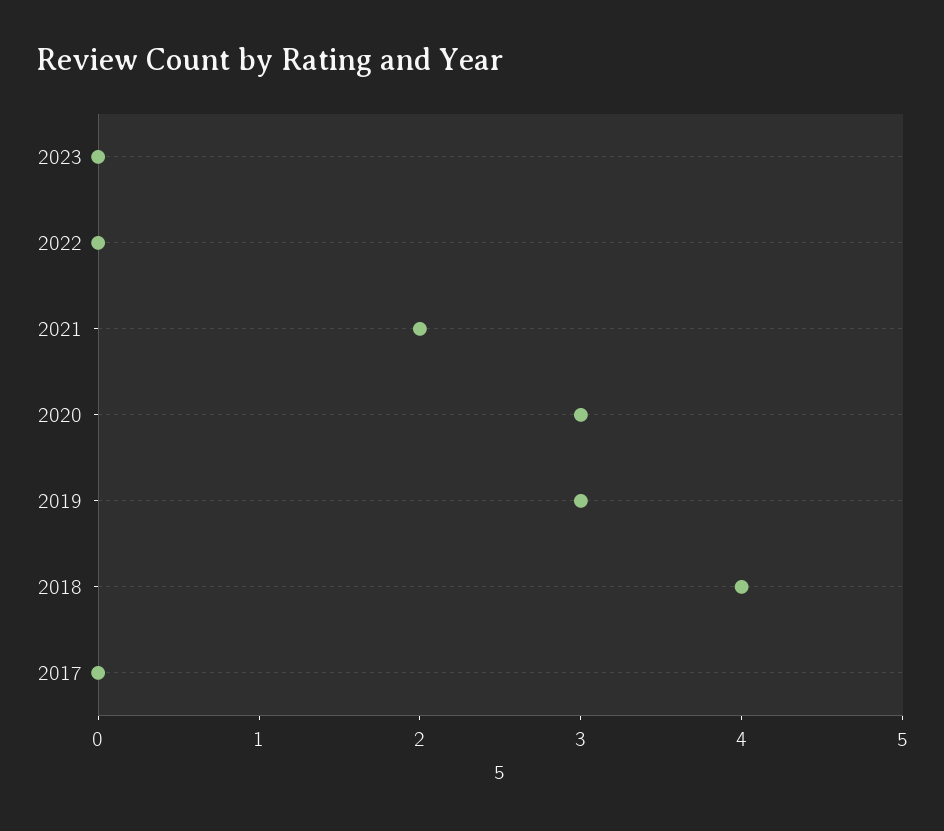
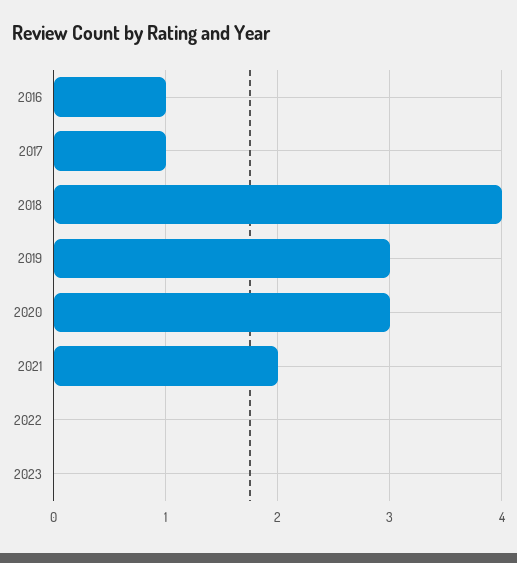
  {
    "2023": 0,
    "2022": 0,
    "2021": 2,
    "2020": 3,
    "2019": 3,
    "2018": 4,
-   "2017": 0
+   "2017": 1,
+   "2016": 1
  }

